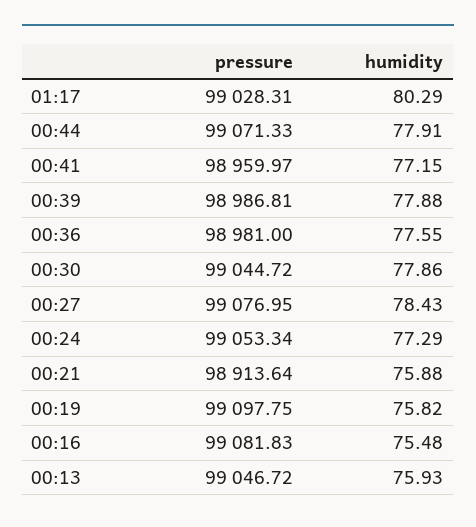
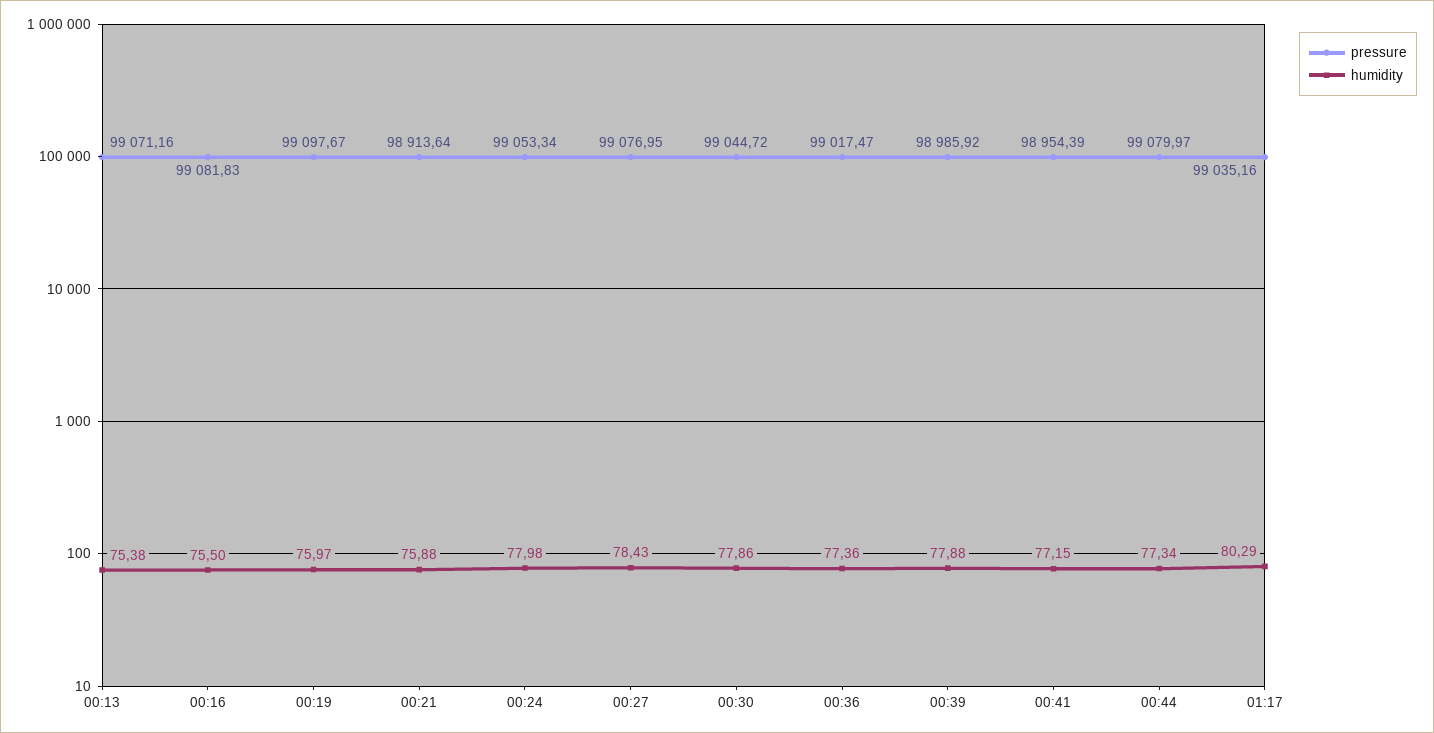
  {
    "pressure": {
-     "01:17": 99028.31,
+     "01:17": 99035.16,
-     "00:44": 99071.33,
+     "00:44": 99079.97,
-     "00:41": 98959.97,
+     "00:41": 98954.39,
-     "00:39": 98986.81,
+     "00:39": 98985.92,
-     "00:36": 98981,
+     "00:36": 99017.47,
      "00:30": 99044.72,
      "00:27": 99076.95,
      "00:24": 99053.34,
      "00:21": 98913.64,
-     "00:19": 99097.75,
+     "00:19": 99097.67,
      "00:16": 99081.83,
-     "00:13": 99046.72
+     "00:13": 99071.16
    },
    "humidity": {
      "01:17": 80.29,
-     "00:44": 77.91,
+     "00:44": 77.34,
      "00:41": 77.15,
      "00:39": 77.88,
-     "00:36": 77.55,
+     "00:36": 77.36,
      "00:30": 77.86,
      "00:27": 78.43,
-     "00:24": 77.29,
+     "00:24": 77.98,
      "00:21": 75.88,
-     "00:19": 75.82,
+     "00:19": 75.97,
-     "00:16": 75.48,
+     "00:16": 75.5,
-     "00:13": 75.93
+     "00:13": 75.38
    }
  }

